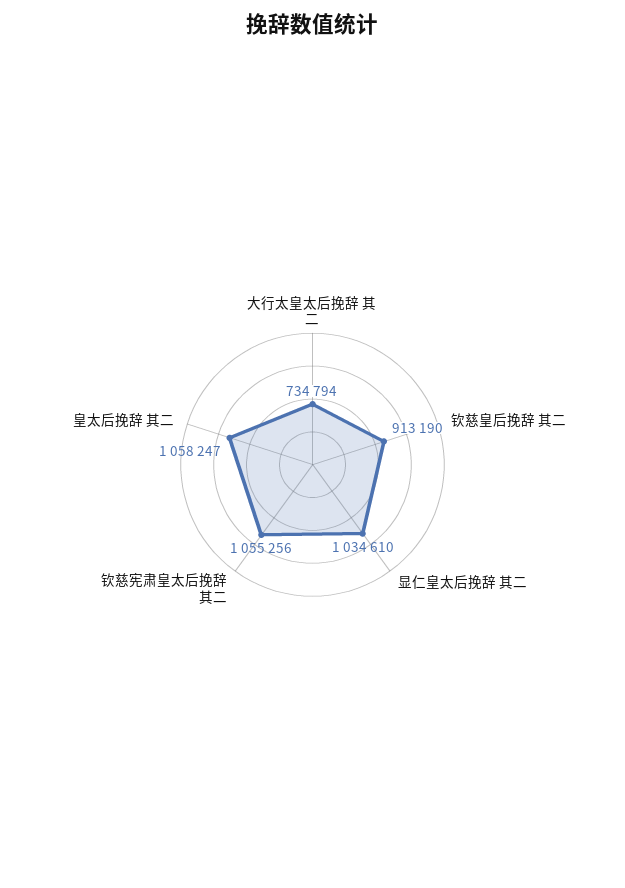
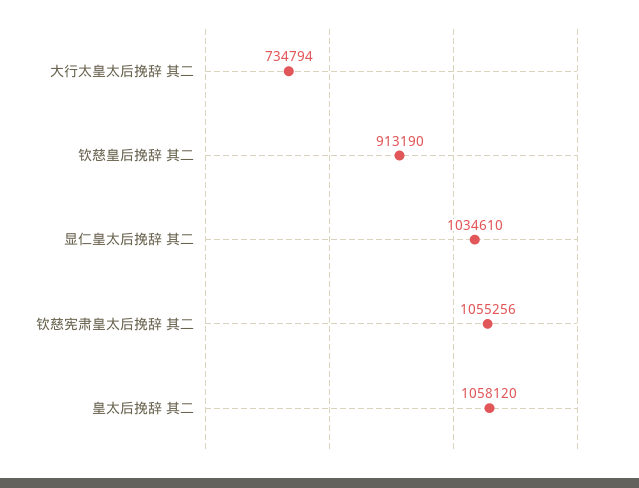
  {
    "大行太皇太后挽辞 其二": 734794,
    "钦慈皇后挽辞 其二": 913190,
    "显仁皇太后挽辞 其二": 1034610,
    "钦慈宪肃皇太后挽辞 其二": 1055256,
-   "皇太后挽辞 其二": 1058247
+   "皇太后挽辞 其二": 1058120
  }

